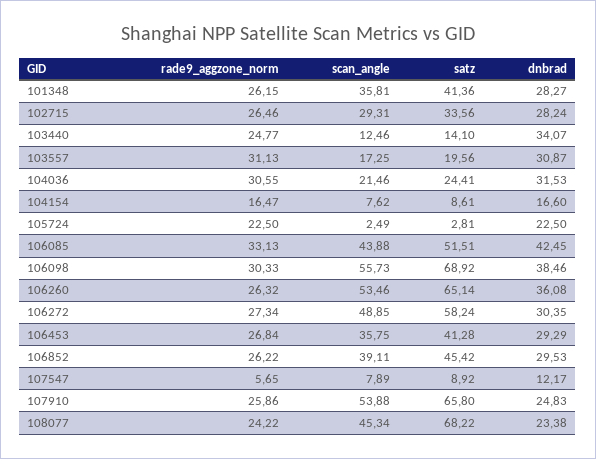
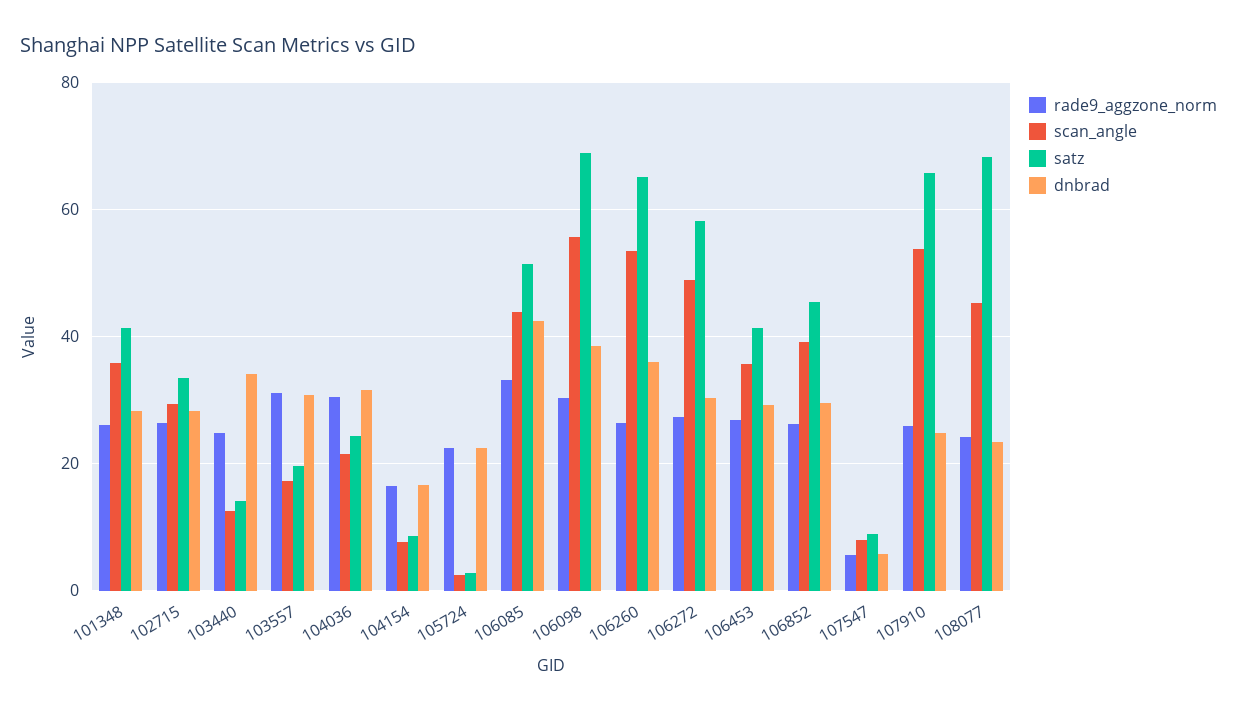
  {
    "rade9_aggzone_norm": {
      "101348": 26.15,
      "102715": 26.46,
      "103440": 24.77,
      "103557": 31.13,
      "104036": 30.55,
      "104154": 16.47,
      "105724": 22.5,
      "106085": 33.13,
      "106098": 30.33,
      "106260": 26.32,
      "106272": 27.34,
      "106453": 26.84,
      "106852": 26.22,
      "107547": 5.65,
      "107910": 25.86,
      "108077": 24.22
    },
    "scan_angle": {
      "101348": 35.81,
      "102715": 29.31,
      "103440": 12.46,
      "103557": 17.25,
      "104036": 21.46,
      "104154": 7.62,
      "105724": 2.49,
      "106085": 43.88,
      "106098": 55.73,
      "106260": 53.46,
      "106272": 48.85,
      "106453": 35.75,
      "106852": 39.11,
      "107547": 7.89,
      "107910": 53.88,
      "108077": 45.34
    },
    "satz": {
      "101348": 41.36,
      "102715": 33.56,
      "103440": 14.1,
      "103557": 19.56,
      "104036": 24.41,
      "104154": 8.61,
      "105724": 2.81,
      "106085": 51.51,
      "106098": 68.92,
      "106260": 65.14,
      "106272": 58.24,
      "106453": 41.28,
      "106852": 45.42,
      "107547": 8.92,
      "107910": 65.8,
      "108077": 68.22
    },
    "dnbrad": {
      "101348": 28.27,
      "102715": 28.24,
      "103440": 34.07,
      "103557": 30.87,
      "104036": 31.53,
      "104154": 16.6,
      "105724": 22.5,
      "106085": 42.45,
      "106098": 38.46,
      "106260": 36.08,
      "106272": 30.35,
      "106453": 29.29,
      "106852": 29.53,
-     "107547": 12.17,
+     "107547": 6,
      "107910": 24.83,
      "108077": 23.38
    }
  }

